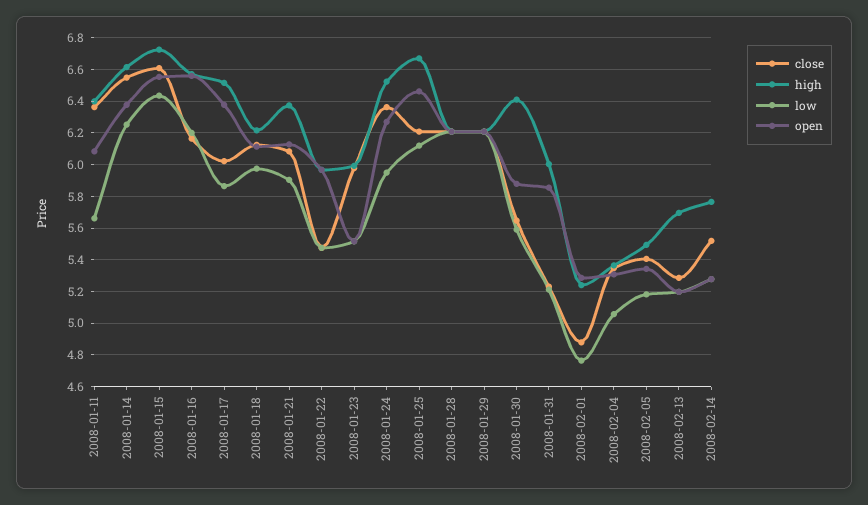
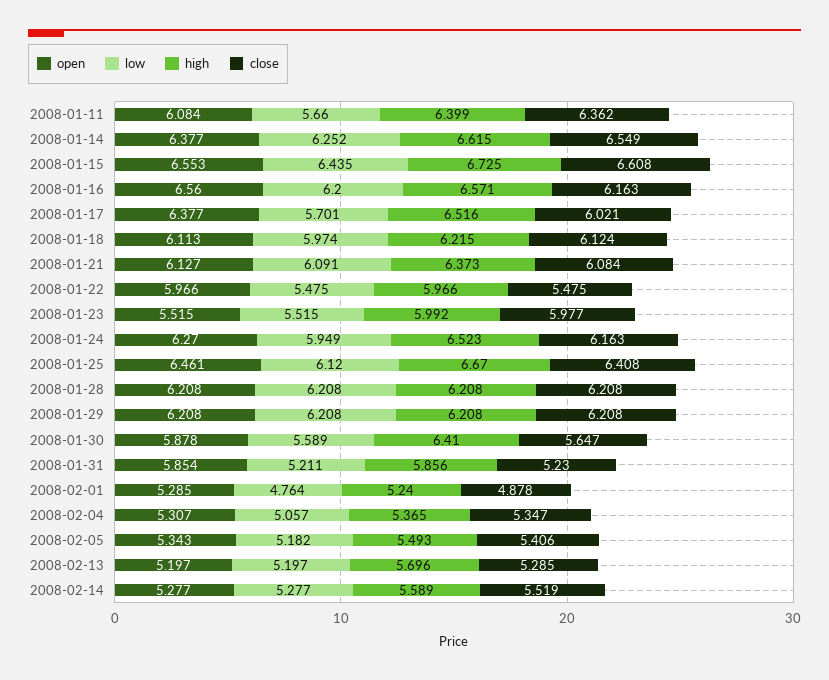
  {
    "close": {
      "2008-01-11": 6.362,
      "2008-01-14": 6.549,
      "2008-01-15": 6.608,
      "2008-01-16": 6.163,
      "2008-01-17": 6.021,
      "2008-01-18": 6.124,
      "2008-01-21": 6.084,
      "2008-01-22": 5.475,
      "2008-01-23": 5.977,
-     "2008-01-24": 6.35,
+     "2008-01-24": 6.163,
-     "2008-01-25": 6.2,
+     "2008-01-25": 6.408,
      "2008-01-28": 6.208,
      "2008-01-29": 6.208,
      "2008-01-30": 5.647,
      "2008-01-31": 5.23,
      "2008-02-01": 4.878,
      "2008-02-04": 5.347,
      "2008-02-05": 5.406,
      "2008-02-13": 5.285,
      "2008-02-14": 5.519
    },
    "high": {
      "2008-01-11": 6.399,
      "2008-01-14": 6.615,
      "2008-01-15": 6.725,
      "2008-01-16": 6.571,
      "2008-01-17": 6.516,
      "2008-01-18": 6.215,
      "2008-01-21": 6.373,
      "2008-01-22": 5.966,
      "2008-01-23": 5.992,
      "2008-01-24": 6.523,
      "2008-01-25": 6.67,
      "2008-01-28": 6.208,
      "2008-01-29": 6.208,
      "2008-01-30": 6.41,
-     "2008-01-31": 6,
+     "2008-01-31": 5.856,
      "2008-02-01": 5.24,
      "2008-02-04": 5.365,
      "2008-02-05": 5.493,
      "2008-02-13": 5.696,
-     "2008-02-14": 5.75
+     "2008-02-14": 5.589
    },
    "low": {
      "2008-01-11": 5.66,
      "2008-01-14": 6.252,
      "2008-01-15": 6.435,
      "2008-01-16": 6.2,
-     "2008-01-17": 5.85,
+     "2008-01-17": 5.701,
      "2008-01-18": 5.974,
-     "2008-01-21": 5.9,
+     "2008-01-21": 6.091,
      "2008-01-22": 5.475,
      "2008-01-23": 5.515,
      "2008-01-24": 5.949,
      "2008-01-25": 6.12,
      "2008-01-28": 6.208,
      "2008-01-29": 6.208,
      "2008-01-30": 5.589,
      "2008-01-31": 5.211,
      "2008-02-01": 4.764,
      "2008-02-04": 5.057,
      "2008-02-05": 5.182,
      "2008-02-13": 5.197,
      "2008-02-14": 5.277
    },
    "open": {
      "2008-01-11": 6.084,
      "2008-01-14": 6.377,
      "2008-01-15": 6.553,
      "2008-01-16": 6.56,
      "2008-01-17": 6.377,
      "2008-01-18": 6.113,
      "2008-01-21": 6.127,
      "2008-01-22": 5.966,
      "2008-01-23": 5.515,
      "2008-01-24": 6.27,
      "2008-01-25": 6.461,
      "2008-01-28": 6.208,
      "2008-01-29": 6.208,
      "2008-01-30": 5.878,
      "2008-01-31": 5.854,
      "2008-02-01": 5.285,
      "2008-02-04": 5.307,
      "2008-02-05": 5.343,
      "2008-02-13": 5.197,
      "2008-02-14": 5.277
    }
  }

